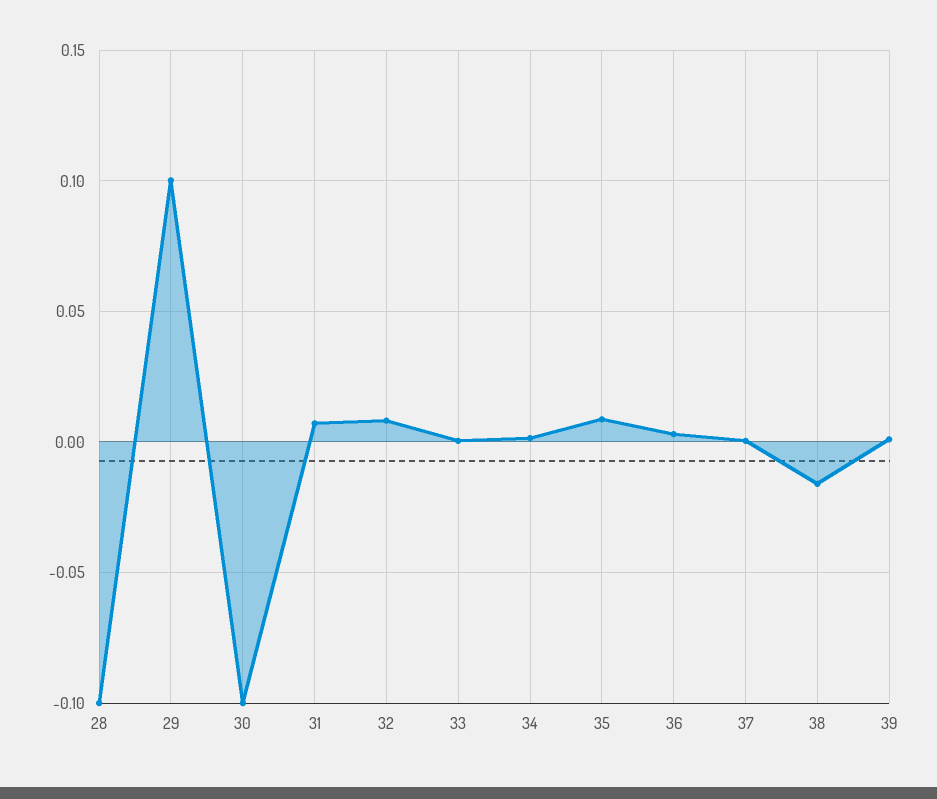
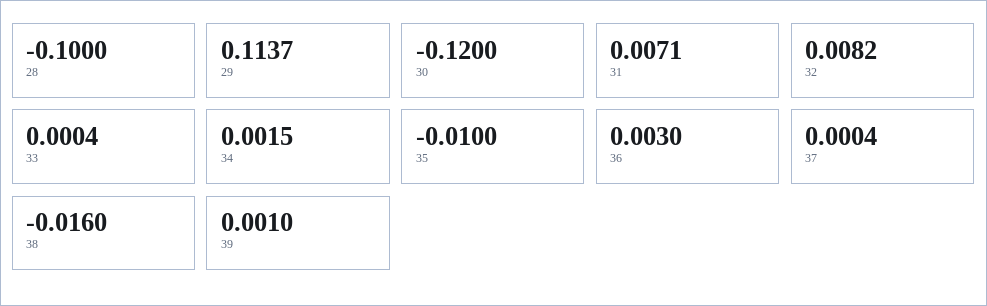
  {
    "28": -0.1,
-   "29": 0.1,
+   "29": 0.1137,
-   "30": -0.1,
+   "30": -0.12,
    "31": 0.0071,
    "32": 0.0082,
    "33": 0.0004,
    "34": 0.0015,
-   "35": 0.01,
+   "35": -0.01,
    "36": 0.003,
    "37": 0.0004,
    "38": -0.016,
    "39": 0.001
  }

